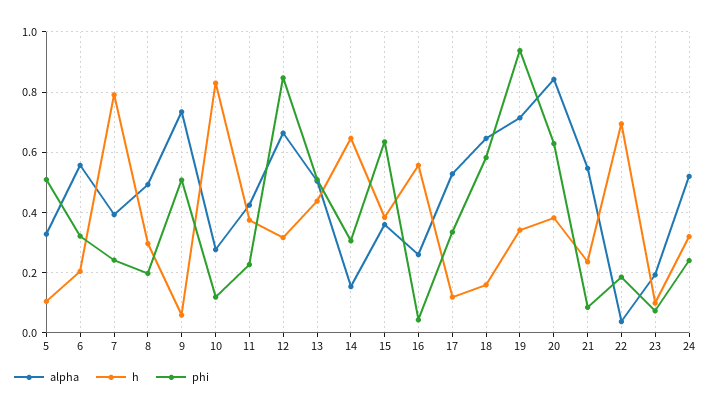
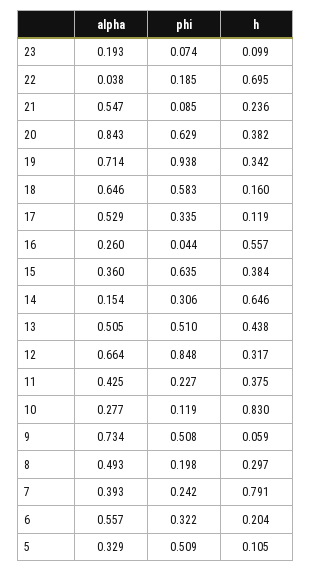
  {
    "alpha": {
      "5": 0.329,
      "6": 0.557,
      "7": 0.393,
      "8": 0.493,
      "9": 0.734,
      "10": 0.277,
      "11": 0.425,
      "12": 0.664,
      "13": 0.505,
      "14": 0.154,
      "15": 0.36,
      "16": 0.26,
      "17": 0.529,
      "18": 0.646,
      "19": 0.714,
      "20": 0.843,
      "21": 0.547,
      "22": 0.038,
-     "23": 0.193,
+     "23": 0.193
-     "24": 0.52
    },
    "h": {
      "5": 0.105,
      "6": 0.204,
      "7": 0.791,
      "8": 0.297,
      "9": 0.059,
      "10": 0.83,
      "11": 0.375,
      "12": 0.317,
      "13": 0.438,
      "14": 0.646,
      "15": 0.384,
      "16": 0.557,
      "17": 0.119,
      "18": 0.16,
      "19": 0.342,
      "20": 0.382,
      "21": 0.236,
      "22": 0.695,
-     "23": 0.099,
+     "23": 0.099
-     "24": 0.32
    },
    "phi": {
      "5": 0.509,
      "6": 0.322,
      "7": 0.242,
      "8": 0.198,
      "9": 0.508,
      "10": 0.119,
      "11": 0.227,
      "12": 0.848,
      "13": 0.51,
      "14": 0.306,
      "15": 0.635,
      "16": 0.044,
      "17": 0.335,
      "18": 0.583,
      "19": 0.938,
      "20": 0.629,
      "21": 0.085,
      "22": 0.185,
-     "23": 0.074,
+     "23": 0.074
-     "24": 0.24
    }
  }

